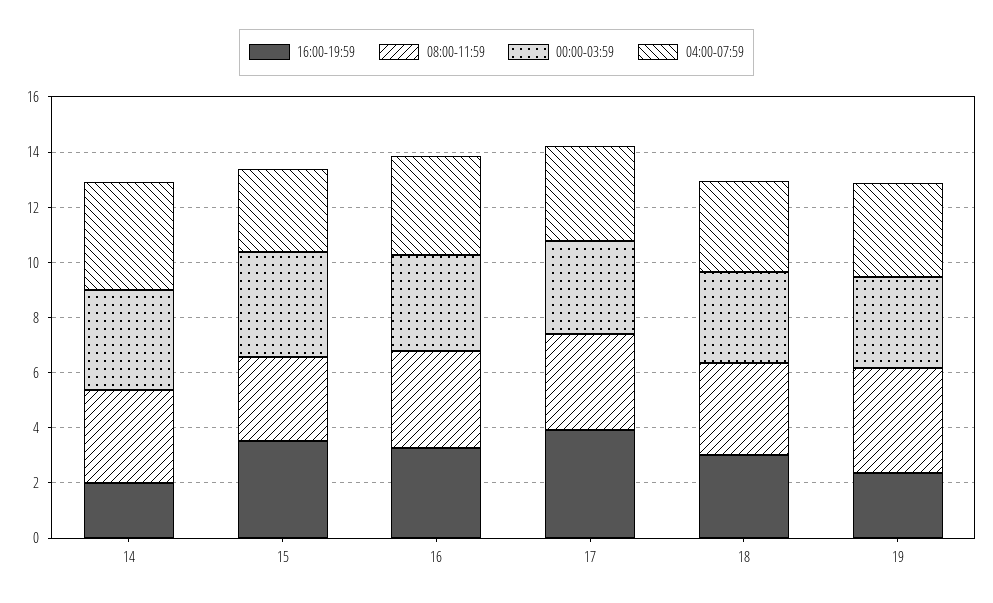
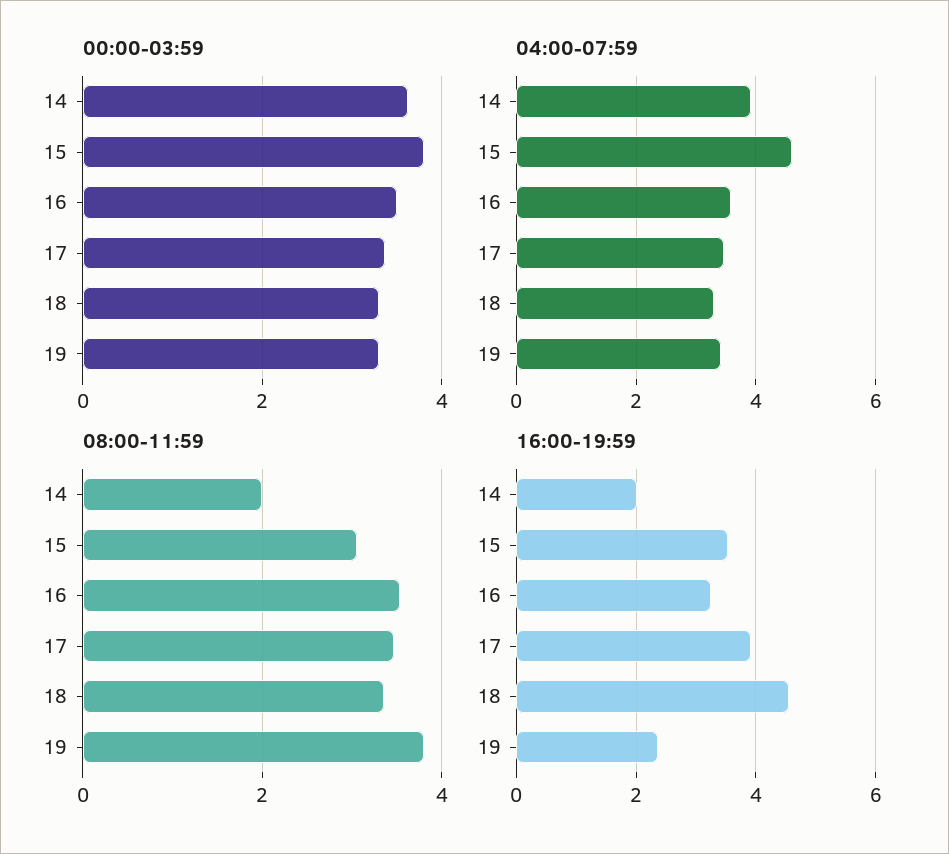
  {
    "16:00-19:59": {
      "14": 2,
      "15": 3.6,
      "16": 3.2,
      "17": 4,
-     "18": 3,
+     "18": 4.6,
      "19": 2.4
    },
    "08:00-11:59": {
-     "14": 3.5,
+     "14": 2,
      "15": 3,
      "16": 3.6,
      "17": 3.4,
      "18": 3.4,
      "19": 3.8
    },
    "00:00-03:59": {
      "14": 3.6,
      "15": 3.8,
      "16": 3.6,
      "17": 3.4,
      "18": 3.4,
      "19": 3.4
    },
    "04:00-07:59": {
      "14": 4,
-     "15": 3,
+     "15": 4.6,
      "16": 3.6,
      "17": 3.4,
      "18": 3.4,
      "19": 3.4
    }
  }

